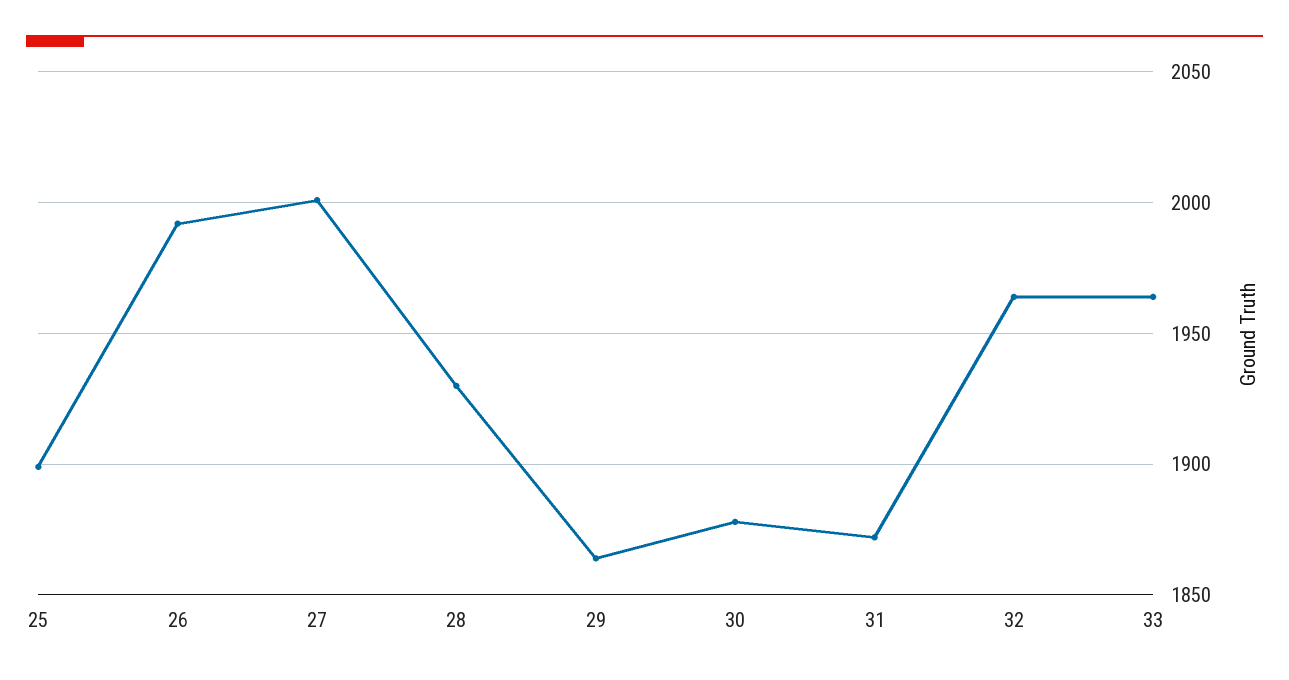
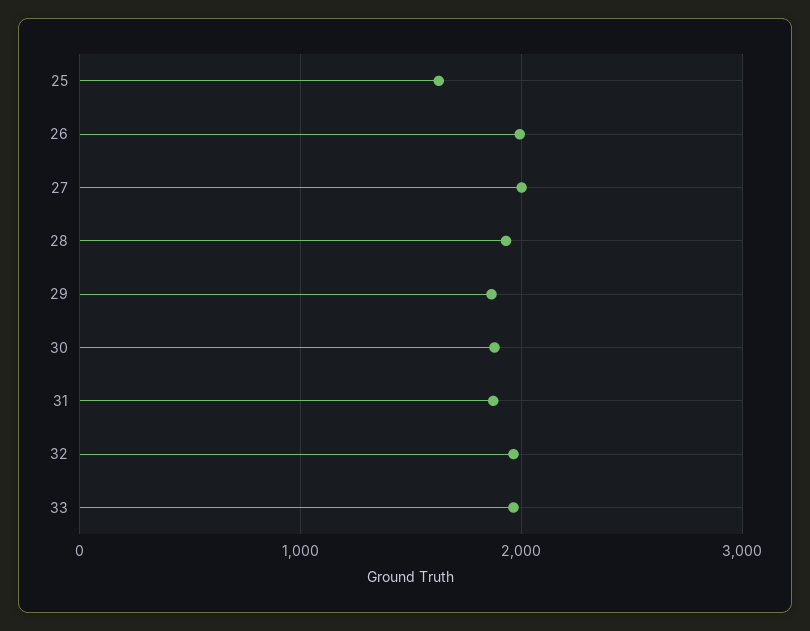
  {
-   "25": 1900,
+   "25": 1600,
    "26": 1990,
    "27": 2000,
    "28": 1930,
    "29": 1865,
    "30": 1880,
    "31": 1870,
    "32": 1965,
    "33": 1965
  }

